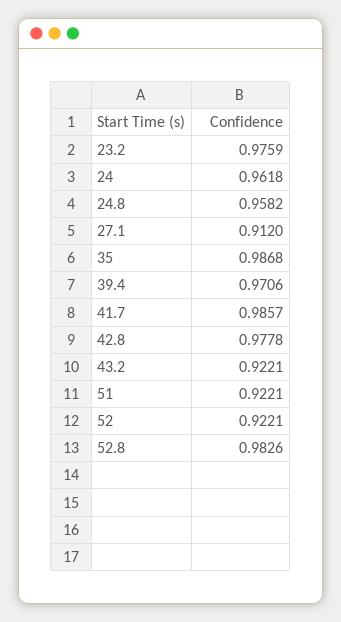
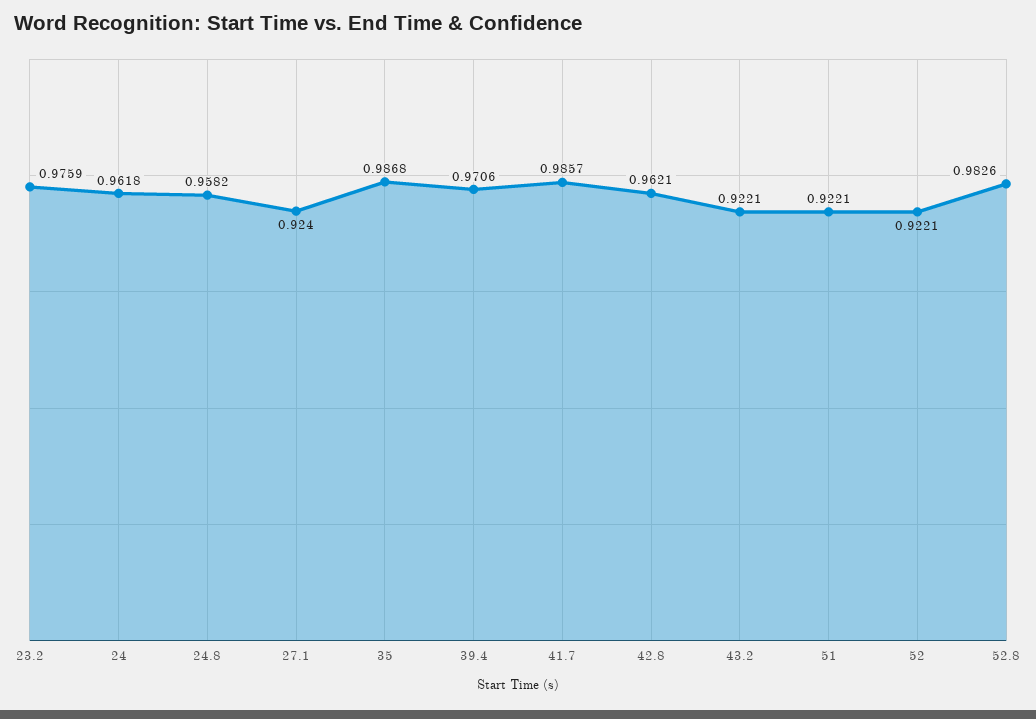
  {
    "23.2": 0.9759,
    "24": 0.9618,
    "24.8": 0.9582,
-   "27.1": 0.912,
+   "27.1": 0.924,
    "35": 0.9868,
    "39.4": 0.9706,
    "41.7": 0.9857,
-   "42.8": 0.9778,
+   "42.8": 0.9621,
    "43.2": 0.9221,
    "51": 0.9221,
    "52": 0.9221,
    "52.8": 0.9826
  }

